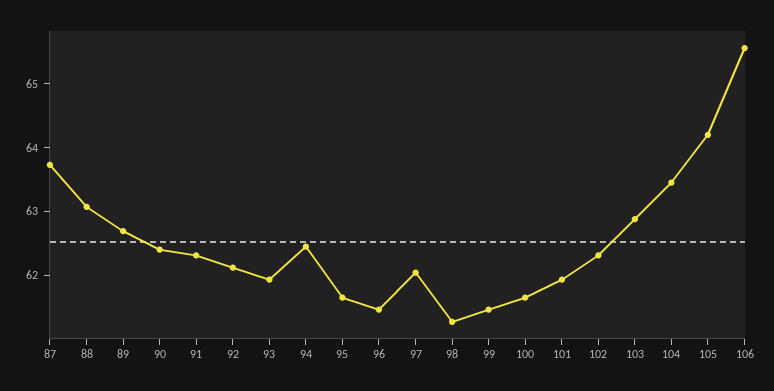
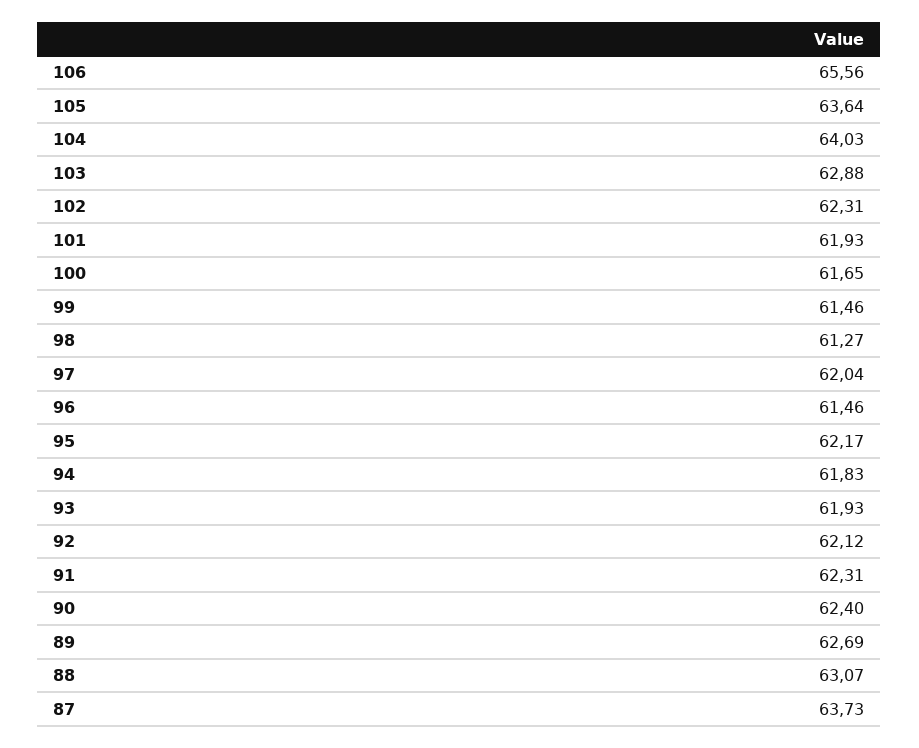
  {
    "87": 63.73,
    "88": 63.07,
    "89": 62.69,
    "90": 62.4,
    "91": 62.31,
    "92": 62.12,
    "93": 61.93,
-   "94": 62.4,
+   "94": 61.83,
-   "95": 61.6,
+   "95": 62.17,
    "96": 61.46,
    "97": 62.04,
    "98": 61.27,
    "99": 61.46,
    "100": 61.65,
    "101": 61.93,
    "102": 62.31,
    "103": 62.88,
-   "104": 63.4,
+   "104": 64.03,
-   "105": 64.2,
+   "105": 63.64,
    "106": 65.56
  }

